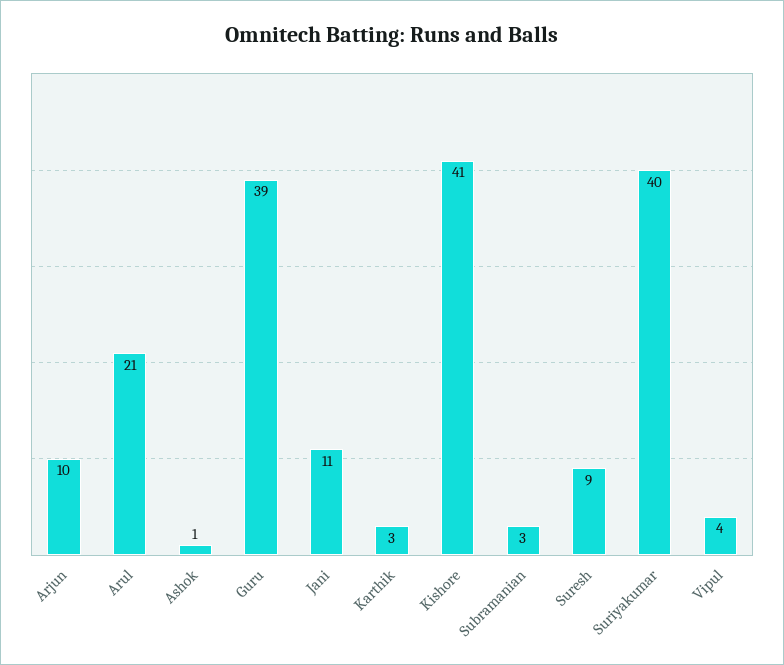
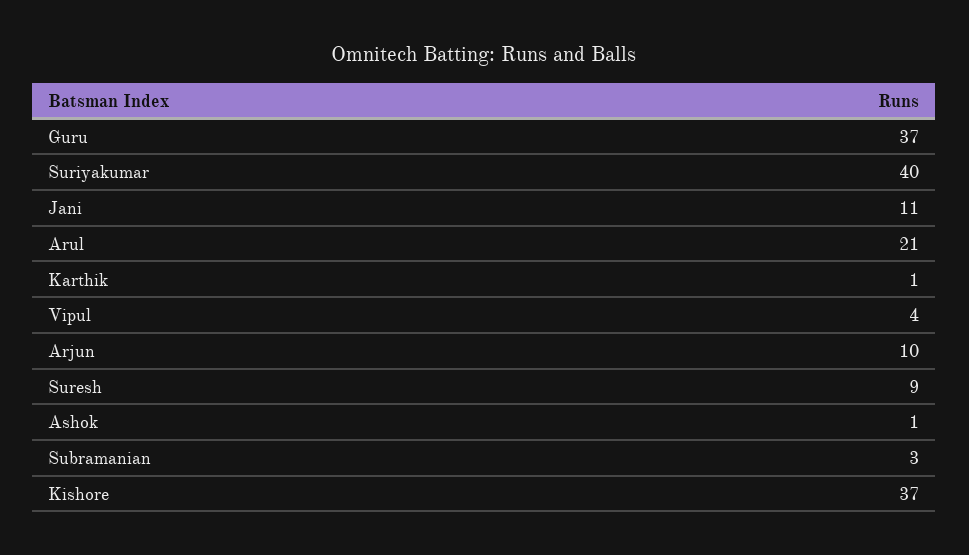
  {
    "Arjun": 10,
    "Arul": 21,
    "Ashok": 1,
-   "Guru": 39,
+   "Guru": 37,
    "Jani": 11,
-   "Karthik": 3,
+   "Karthik": 1,
-   "Kishore": 41,
+   "Kishore": 37,
    "Subramanian": 3,
    "Suresh": 9,
    "Suriyakumar": 40,
    "Vipul": 4
  }

